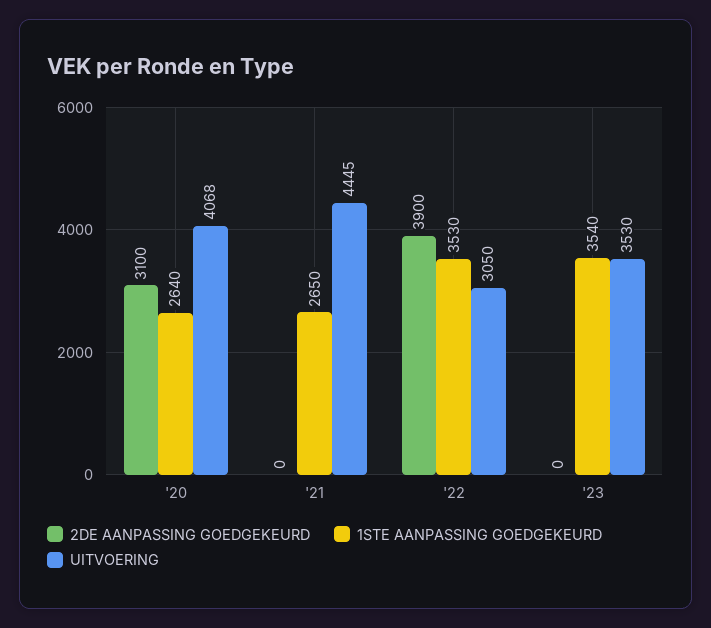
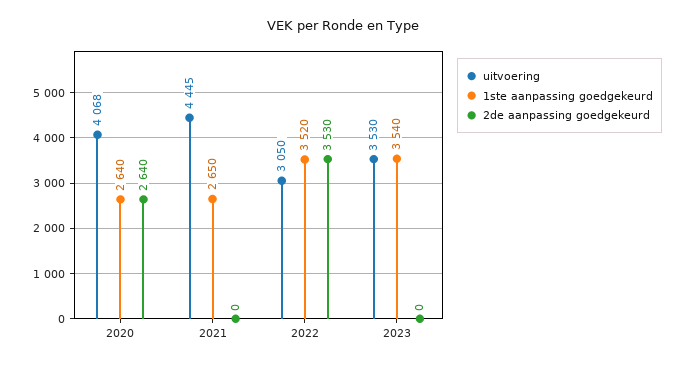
  {
    "2DE AANPASSING GOEDGEKEURD": {
-     "'20": 3100,
+     "'20": 2640,
      "'21": 0,
-     "'22": 3900,
+     "'22": 3530,
      "'23": 0
    },
    "1STE AANPASSING GOEDGEKEURD": {
      "'20": 2640,
      "'21": 2650,
-     "'22": 3530,
+     "'22": 3520,
      "'23": 3540
    },
    "UITVOERING": {
      "'20": 4068,
      "'21": 4445,
      "'22": 3050,
      "'23": 3530
    }
  }

